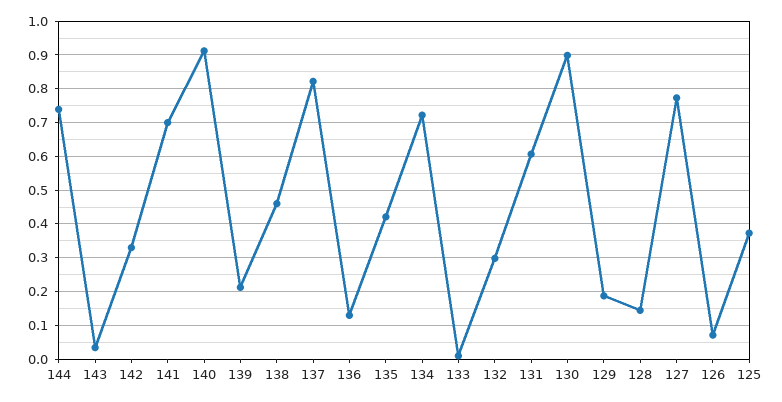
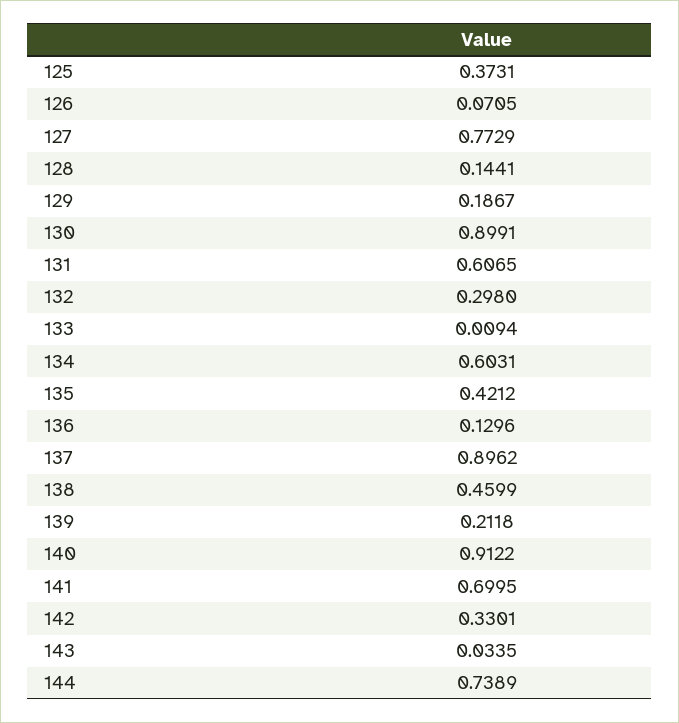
  {
    "144": 0.7389,
    "143": 0.0335,
    "142": 0.3301,
    "141": 0.6995,
    "140": 0.9122,
    "139": 0.2118,
    "138": 0.4599,
-   "137": 0.82,
+   "137": 0.8962,
    "136": 0.1296,
    "135": 0.4212,
-   "134": 0.72,
+   "134": 0.6031,
    "133": 0.0094,
    "132": 0.298,
    "131": 0.6065,
    "130": 0.8991,
    "129": 0.1867,
    "128": 0.1441,
    "127": 0.7729,
    "126": 0.0705,
    "125": 0.3731
  }

